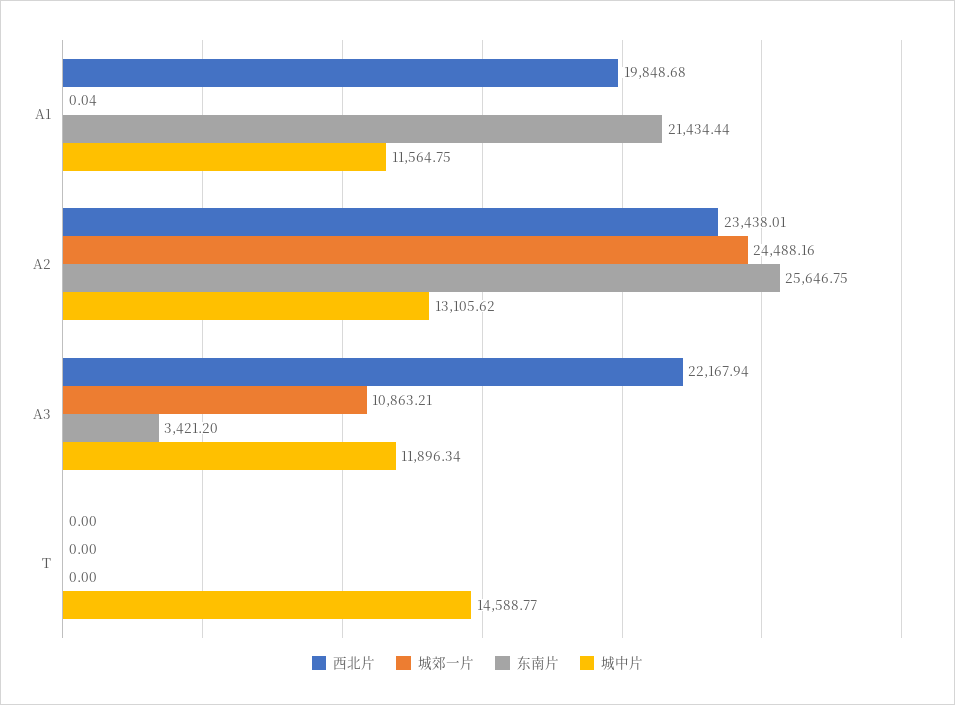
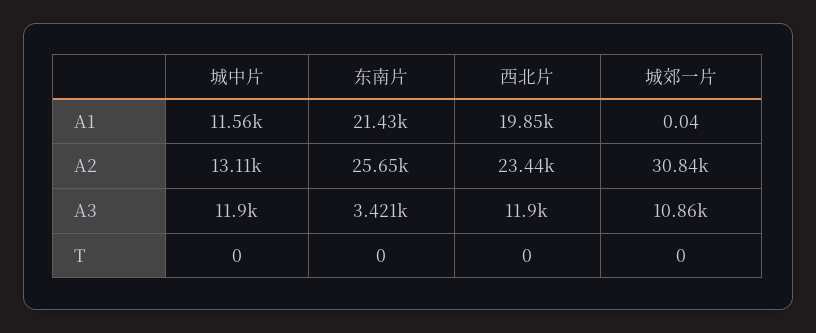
  {
    "西北片": {
      "A1": 19848.68,
      "A2": 23438.01,
-     "A3": 22167.94,
+     "A3": 11900,
      "T": 0
    },
    "城郊一片": {
      "A1": 0.04,
-     "A2": 24488.16,
+     "A2": 30840,
      "A3": 10863.21,
      "T": 0
    },
    "东南片": {
      "A1": 21434.44,
      "A2": 25646.75,
      "A3": 3421.2,
      "T": 0
    },
    "城中片": {
      "A1": 11564.75,
      "A2": 13105.62,
      "A3": 11896.34,
-     "T": 14588.77
+     "T": 0
    }
  }

